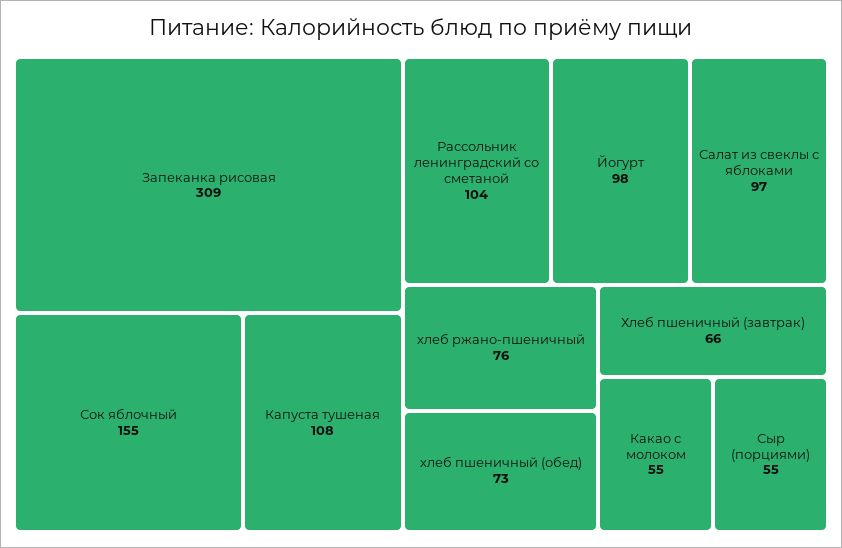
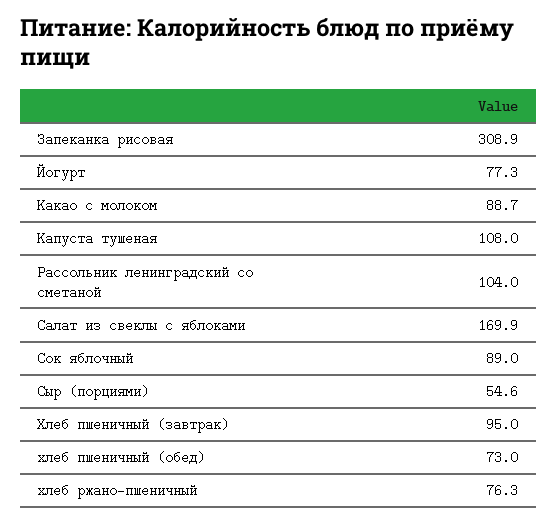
  {
    "Запеканка рисовая": 308.9,
-   "Сок яблочный": 155,
+   "Сок яблочный": 89,
    "Капуста тушеная": 108,
    "Рассольник ленинградский со сметаной": 104,
-   "Йогурт": 98,
+   "Йогурт": 77.3,
-   "Салат из свеклы с яблоками": 97,
+   "Салат из свеклы с яблоками": 169.9,
    "хлеб ржано-пшеничный": 76.3,
    "хлеб пшеничный (обед)": 73,
-   "Хлеб пшеничный (завтрак)": 66,
+   "Хлеб пшеничный (завтрак)": 95,
-   "Какао с молоком": 55,
+   "Какао с молоком": 88.7,
    "Сыр (порциями)": 54.6
  }

